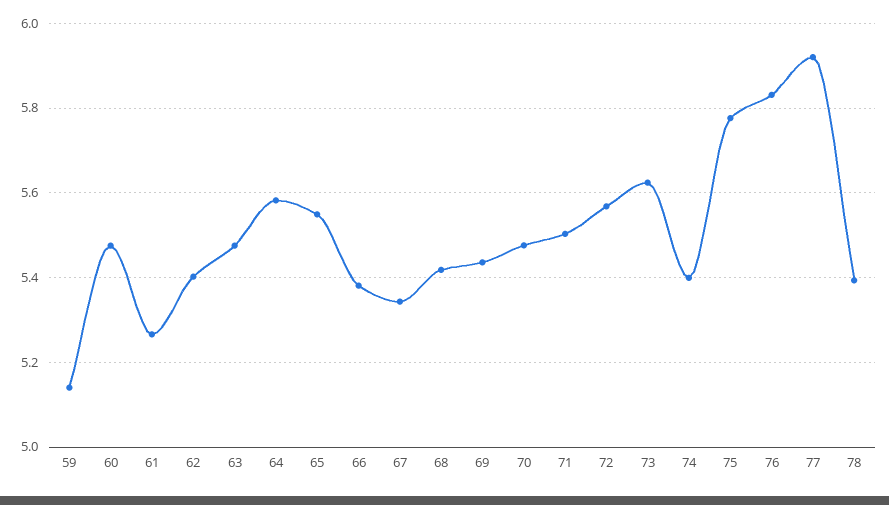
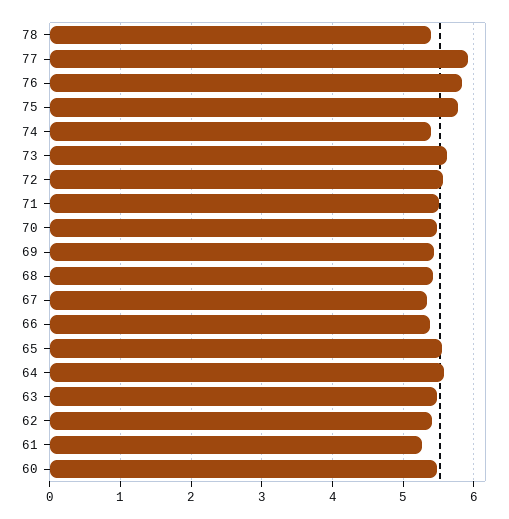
  {
-   "59": 5.14,
    "60": 5.48,
    "61": 5.26,
    "62": 5.4,
    "63": 5.48,
    "64": 5.58,
    "65": 5.54,
    "66": 5.38,
    "67": 5.34,
    "68": 5.42,
    "69": 5.44,
    "70": 5.48,
    "71": 5.5,
    "72": 5.56,
    "73": 5.62,
    "74": 5.4,
    "75": 5.78,
    "76": 5.84,
    "77": 5.92,
    "78": 5.4
  }

